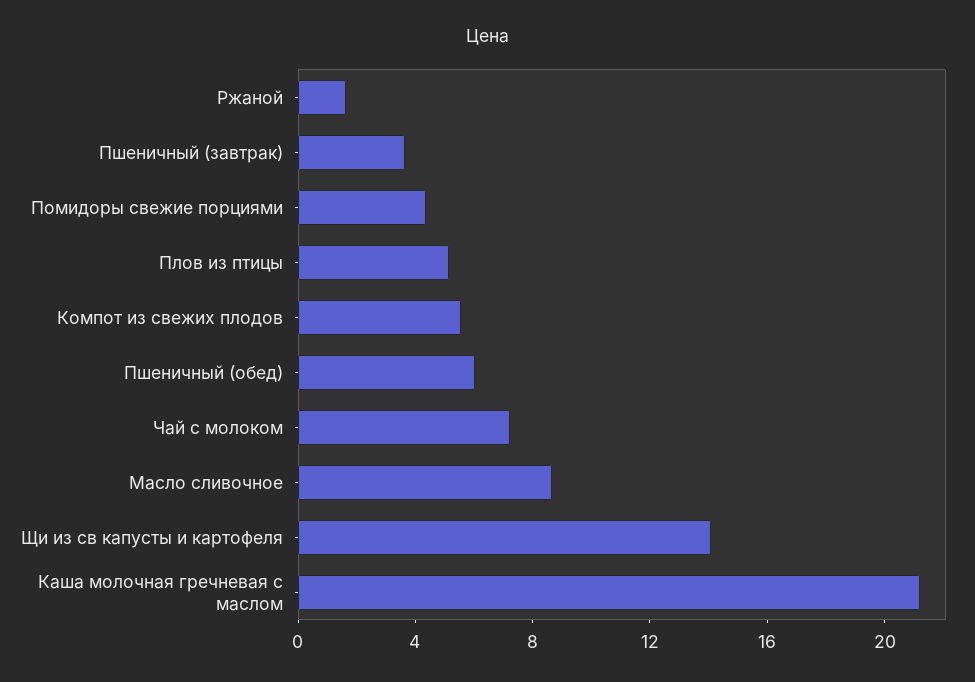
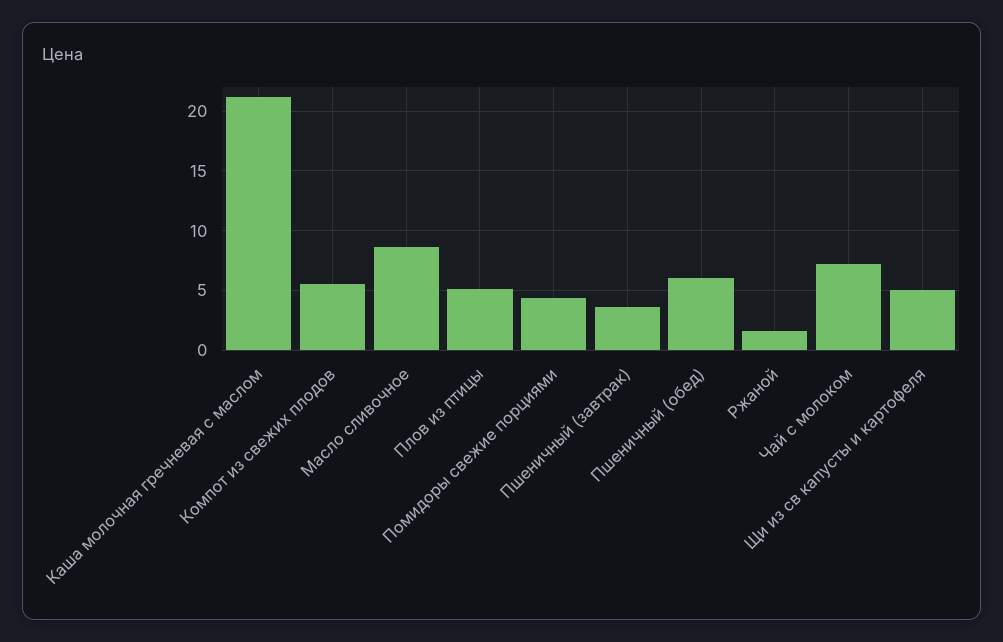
  {
    "Ржаной": 2,
    "Пшеничный (завтрак)": 4,
    "Помидоры свежие порциями": 4,
    "Плов из птицы": 5,
    "Компот из свежих плодов": 6,
    "Пшеничный (обед)": 6,
    "Чай с молоком": 7,
    "Масло сливочное": 9,
-   "Щи из св капусты и картофеля": 14,
+   "Щи из св капусты и картофеля": 5,
    "Каша молочная гречневая с маслом": 21
  }

